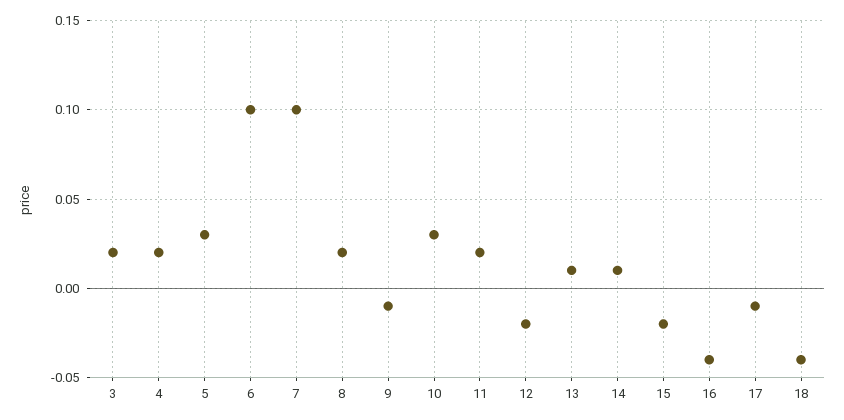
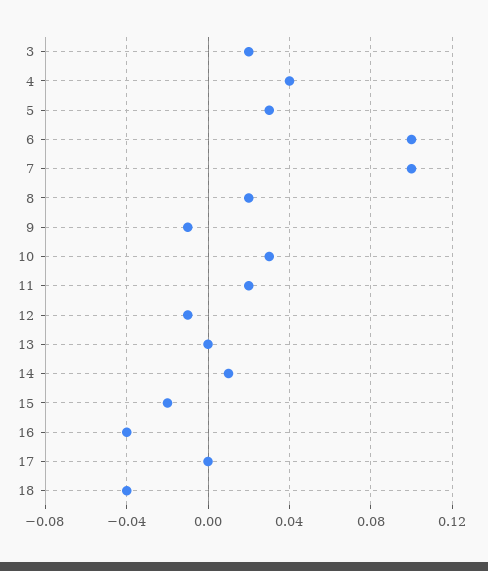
  {
    "3": 0.02,
-   "4": 0.02,
+   "4": 0.04,
    "5": 0.03,
    "6": 0.1,
    "7": 0.1,
    "8": 0.02,
    "9": -0.01,
    "10": 0.03,
    "11": 0.02,
-   "12": -0.02,
+   "12": -0.01,
-   "13": 0.01,
+   "13": 0,
    "14": 0.01,
    "15": -0.02,
    "16": -0.04,
-   "17": -0.01,
+   "17": 0,
    "18": -0.04
  }

